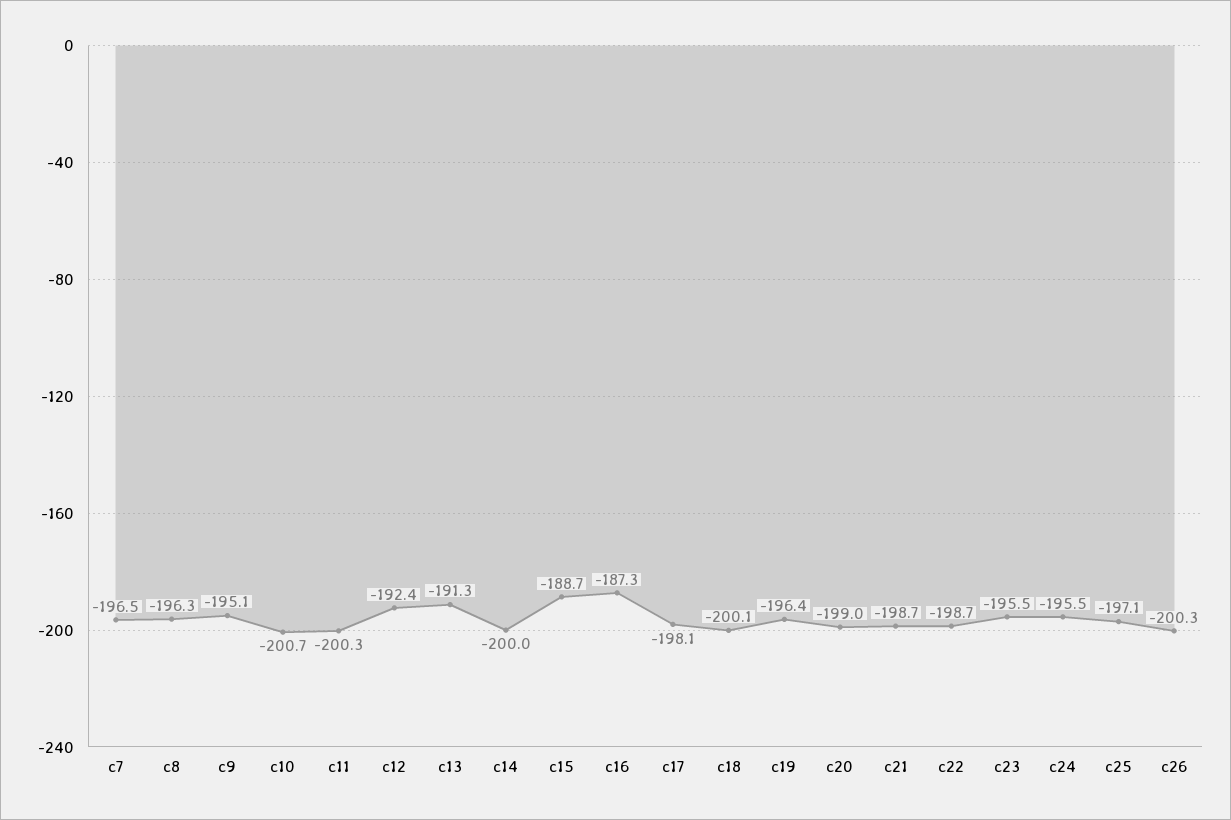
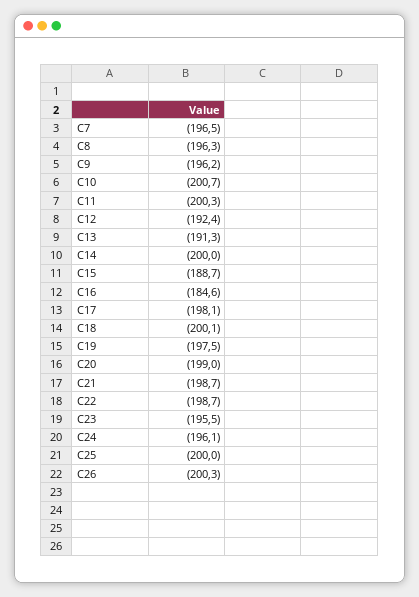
  {
    "c7": -196.5,
    "c8": -196.3,
-   "c9": -195.1,
+   "c9": -196.2,
    "c10": -200.7,
    "c11": -200.3,
    "c12": -192.4,
    "c13": -191.3,
    "c14": -200,
    "c15": -188.7,
-   "c16": -187.3,
+   "c16": -184.6,
    "c17": -198.1,
    "c18": -200.1,
-   "c19": -196.4,
+   "c19": -197.5,
    "c20": -199,
    "c21": -198.7,
    "c22": -198.7,
    "c23": -195.5,
-   "c24": -195.5,
+   "c24": -196.1,
-   "c25": -197.1,
+   "c25": -200,
    "c26": -200.3
  }

